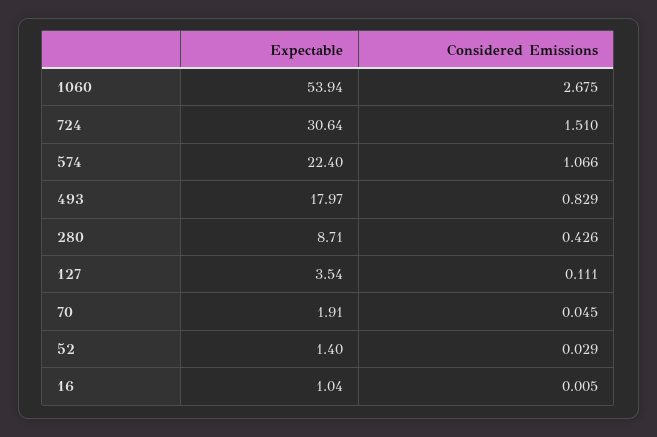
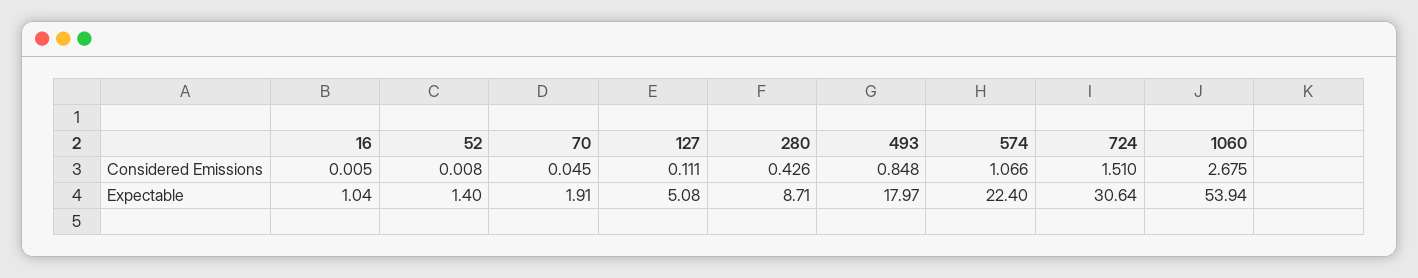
  {
    "Expectable": {
      "1060": 53.94,
      "724": 30.64,
      "574": 22.4,
      "493": 17.97,
      "280": 8.71,
-     "127": 3.54,
+     "127": 5.08,
      "70": 1.91,
      "52": 1.4,
      "16": 1.04
    },
    "Considered Emissions": {
      "1060": 2.675,
      "724": 1.51,
      "574": 1.066,
-     "493": 0.829,
+     "493": 0.848,
      "280": 0.426,
      "127": 0.111,
      "70": 0.045,
-     "52": 0.029,
+     "52": 0.008,
      "16": 0.005
    }
  }

